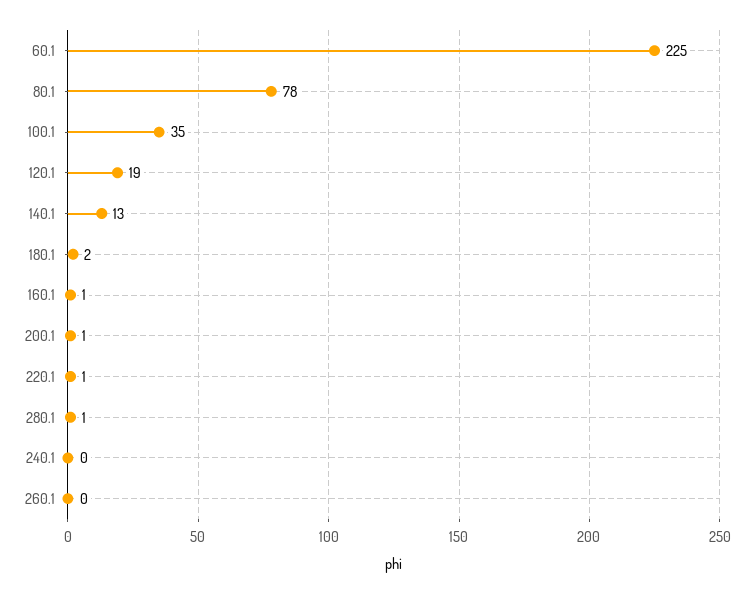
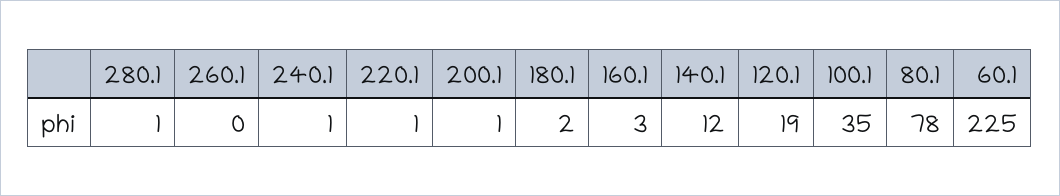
  {
    "60.1": 225,
    "80.1": 78,
    "100.1": 35,
    "120.1": 19,
-   "140.1": 13,
+   "140.1": 12,
    "180.1": 2,
-   "160.1": 1,
+   "160.1": 3,
    "200.1": 1,
    "220.1": 1,
    "280.1": 1,
-   "240.1": 0,
+   "240.1": 1,
    "260.1": 0
  }

